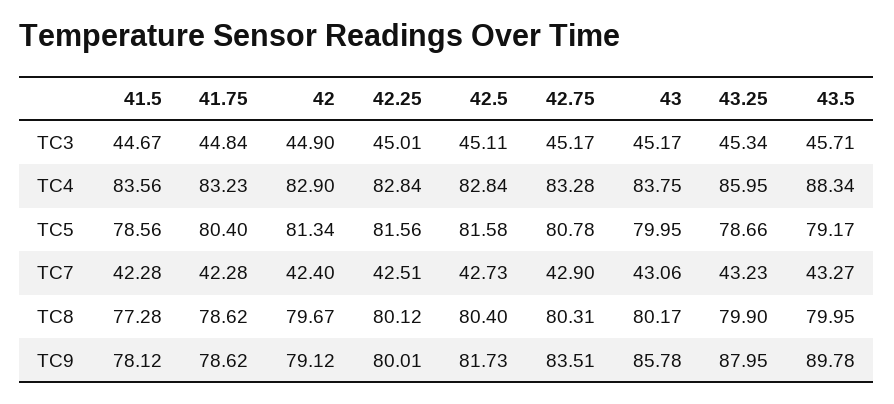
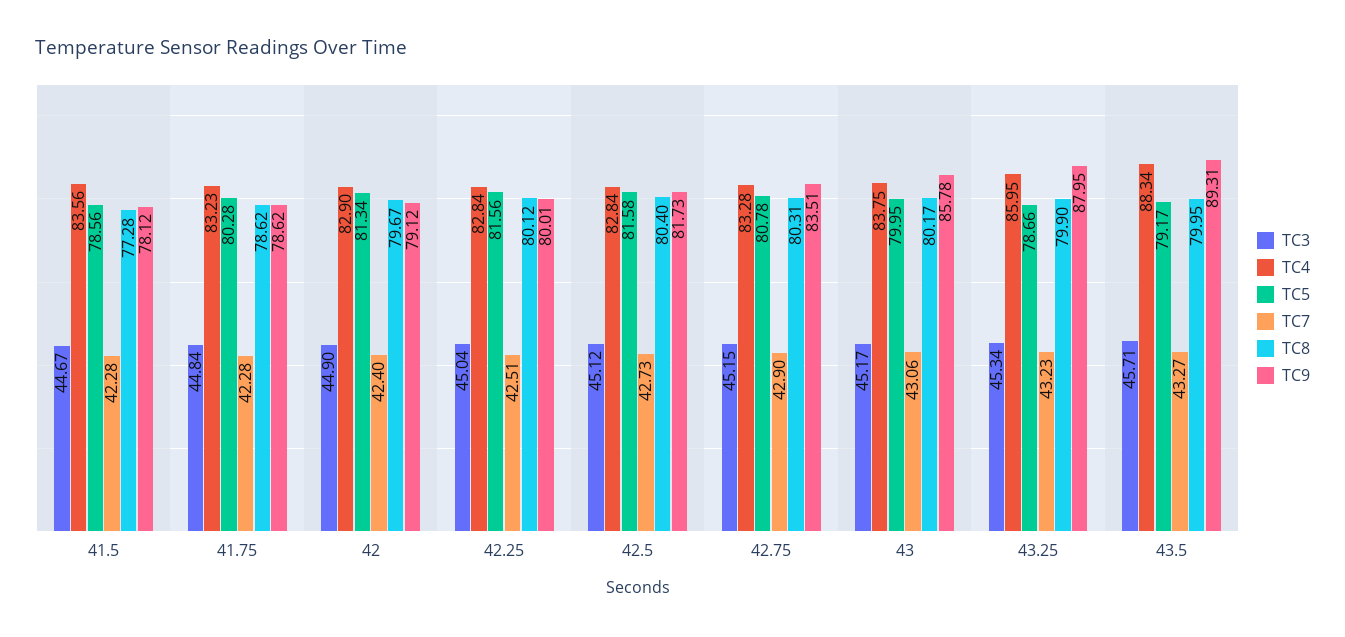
  {
    "TC3": {
      "41.5": 44.67,
      "41.75": 44.84,
      "42": 44.9,
-     "42.25": 45.01,
+     "42.25": 45.04,
-     "42.5": 45.11,
+     "42.5": 45.12,
-     "42.75": 45.17,
+     "42.75": 45.15,
      "43": 45.17,
      "43.25": 45.34,
      "43.5": 45.71
    },
    "TC4": {
      "41.5": 83.56,
      "41.75": 83.23,
      "42": 82.9,
      "42.25": 82.84,
      "42.5": 82.84,
      "42.75": 83.28,
      "43": 83.75,
      "43.25": 85.95,
      "43.5": 88.34
    },
    "TC5": {
      "41.5": 78.56,
-     "41.75": 80.4,
+     "41.75": 80.28,
      "42": 81.34,
      "42.25": 81.56,
      "42.5": 81.58,
      "42.75": 80.78,
      "43": 79.95,
      "43.25": 78.66,
      "43.5": 79.17
    },
    "TC7": {
      "41.5": 42.28,
      "41.75": 42.28,
      "42": 42.4,
      "42.25": 42.51,
      "42.5": 42.73,
      "42.75": 42.9,
      "43": 43.06,
      "43.25": 43.23,
      "43.5": 43.27
    },
    "TC8": {
      "41.5": 77.28,
      "41.75": 78.62,
      "42": 79.67,
      "42.25": 80.12,
      "42.5": 80.4,
      "42.75": 80.31,
      "43": 80.17,
      "43.25": 79.9,
      "43.5": 79.95
    },
    "TC9": {
      "41.5": 78.12,
      "41.75": 78.62,
      "42": 79.12,
      "42.25": 80.01,
      "42.5": 81.73,
      "42.75": 83.51,
      "43": 85.78,
      "43.25": 87.95,
-     "43.5": 89.78
+     "43.5": 89.31
    }
  }

